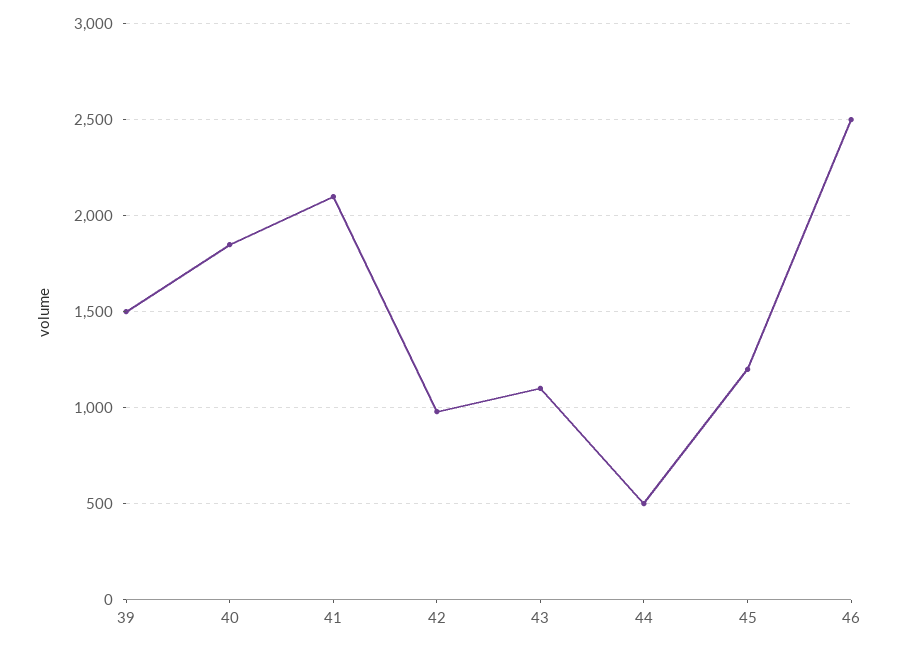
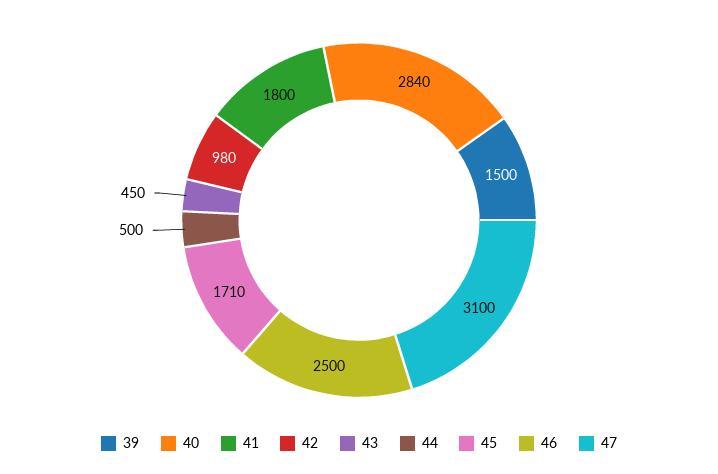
  {
    "39": 1500,
-   "40": 1850,
+   "40": 2840,
-   "41": 2100,
+   "41": 1800,
    "42": 980,
-   "43": 1100,
+   "43": 450,
    "44": 500,
-   "45": 1200,
+   "45": 1710,
-   "46": 2500
+   "46": 2500,
+   "47": 3100
  }

